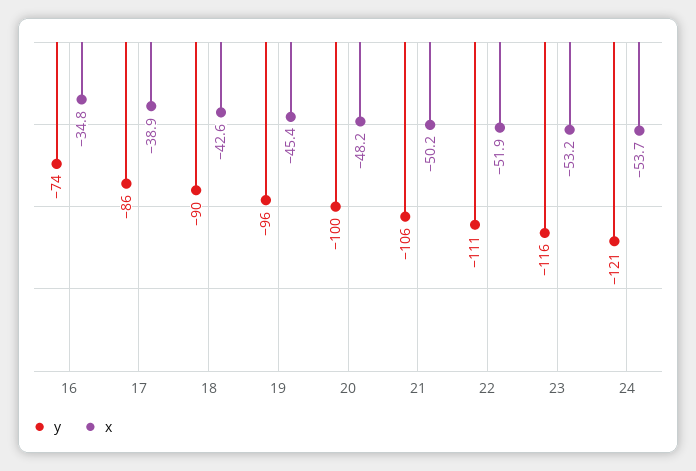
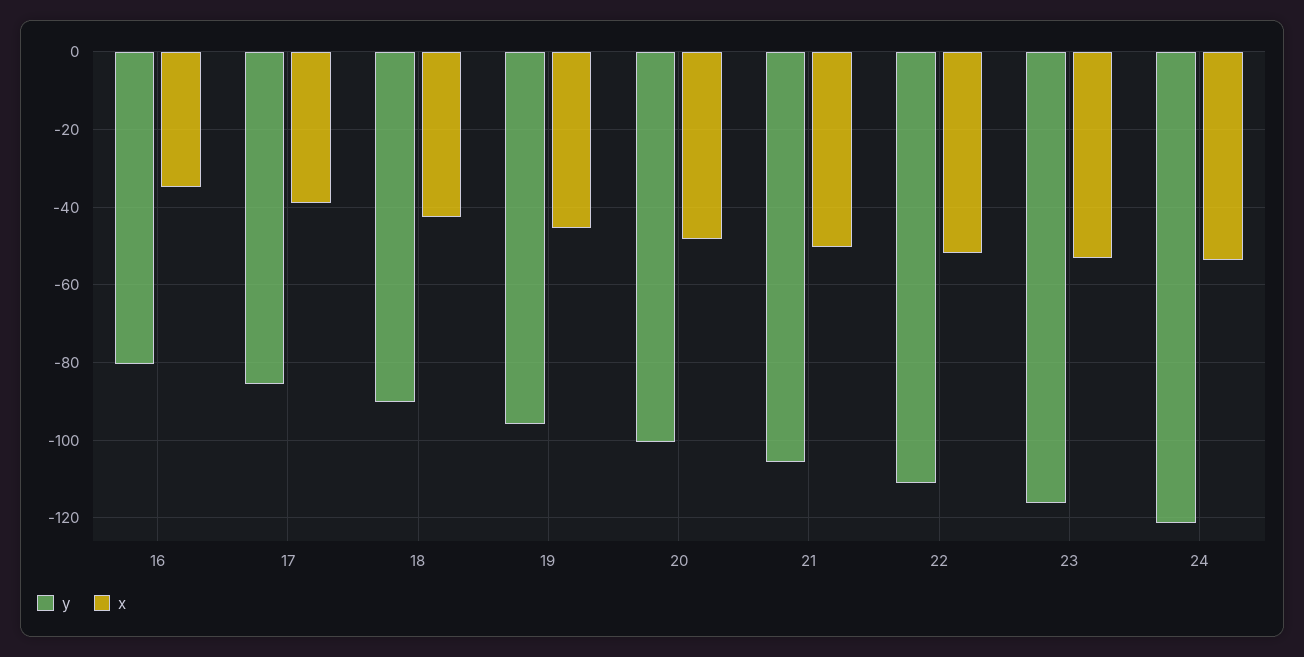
  {
    "y": {
-     "16": -74,
+     "16": -80,
      "17": -86,
      "18": -90,
      "19": -96,
      "20": -100,
      "21": -106,
      "22": -111,
      "23": -116,
      "24": -121
    },
    "x": {
      "16": -34.8,
      "17": -38.9,
      "18": -42.6,
      "19": -45.4,
      "20": -48.2,
      "21": -50.2,
      "22": -51.9,
      "23": -53.2,
      "24": -53.7
    }
  }

